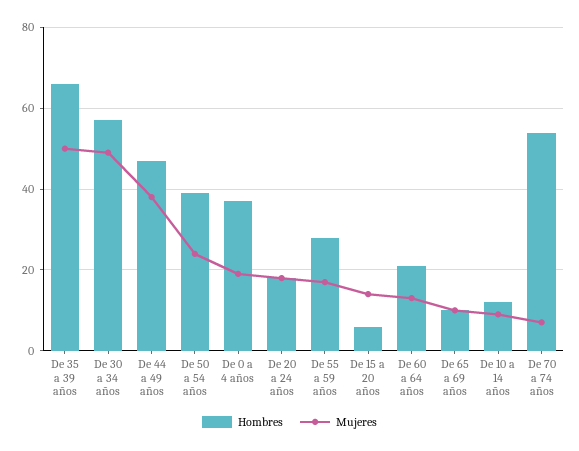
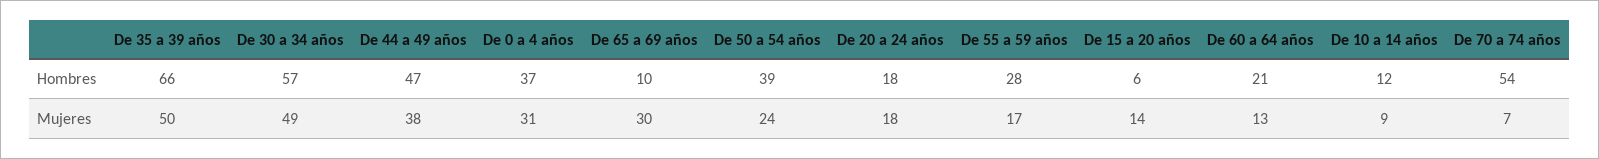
  {
    "Hombres": {
      "De 35 a 39 años": 66,
      "De 30 a 34 años": 57,
      "De 44 a 49 años": 47,
      "De 50 a 54 años": 39,
      "De 0 a 4 años": 37,
      "De 20 a 24 años": 18,
      "De 55 a 59 años": 28,
      "De 15 a 20 años": 6,
      "De 60 a 64 años": 21,
      "De 65 a 69 años": 10,
      "De 10 a 14 años": 12,
      "De 70 a 74 años": 54
    },
    "Mujeres": {
      "De 35 a 39 años": 50,
      "De 30 a 34 años": 49,
      "De 44 a 49 años": 38,
      "De 50 a 54 años": 24,
-     "De 0 a 4 años": 20,
+     "De 0 a 4 años": 31,
      "De 20 a 24 años": 18,
      "De 55 a 59 años": 17,
      "De 15 a 20 años": 14,
      "De 60 a 64 años": 13,
-     "De 65 a 69 años": 10,
+     "De 65 a 69 años": 30,
      "De 10 a 14 años": 9,
      "De 70 a 74 años": 7
    }
  }

